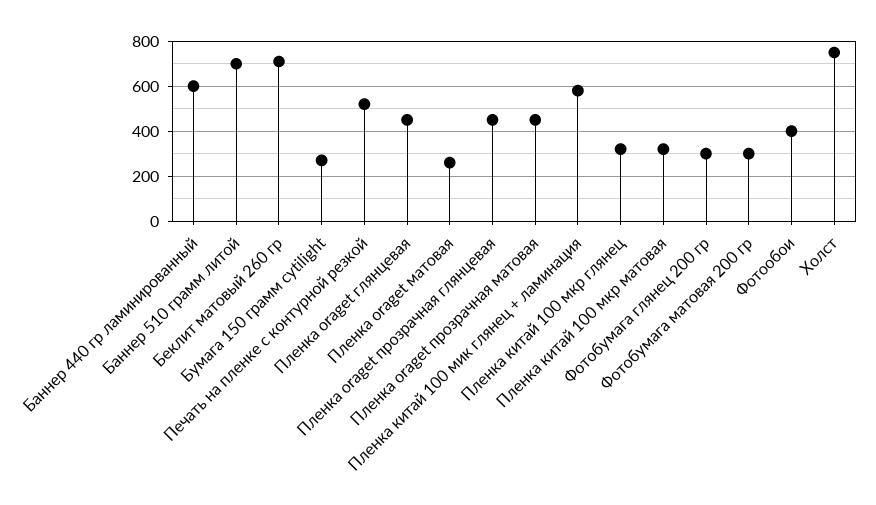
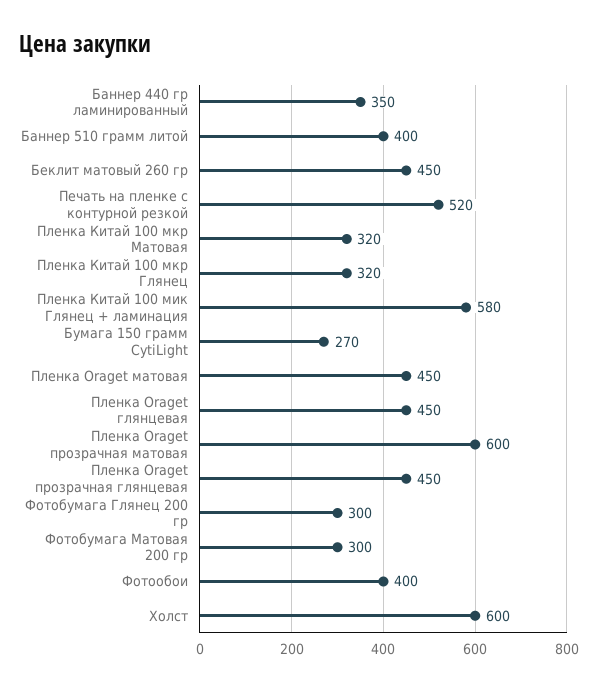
  {
-   "Баннер 440 гр ламинированный": 600,
+   "Баннер 440 гр ламинированный": 350,
-   "Баннер 510 грамм литой": 700,
+   "Баннер 510 грамм литой": 400,
-   "Беклит матовый 260 гр": 700,
+   "Беклит матовый 260 гр": 450,
    "Бумага 150 грамм сytilight": 270,
    "Печать на пленке с контурной резкой": 520,
    "Пленка oraget глянцевая": 450,
-   "Пленка oraget матовая": 250,
+   "Пленка oraget матовая": 450,
    "Пленка oraget прозрачная глянцевая": 450,
-   "Пленка oraget прозрачная матовая": 450,
+   "Пленка oraget прозрачная матовая": 600,
    "Пленка китай 100 мик глянец + ламинация": 580,
    "Пленка китай 100 мкр глянец": 320,
    "Пленка китай 100 мкр матовая": 320,
    "Фотобумага глянец 200 гр": 300,
    "Фотобумага матовая 200 гр": 300,
    "Фотообои": 400,
-   "Холст": 750
+   "Холст": 600
  }

